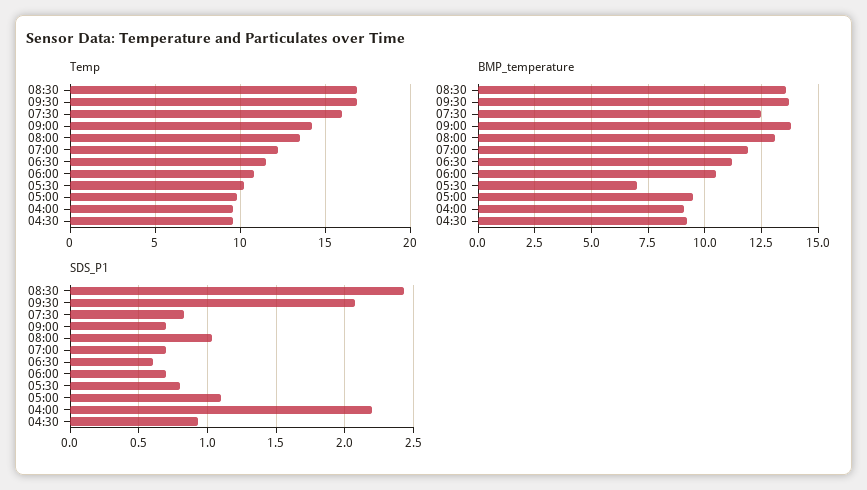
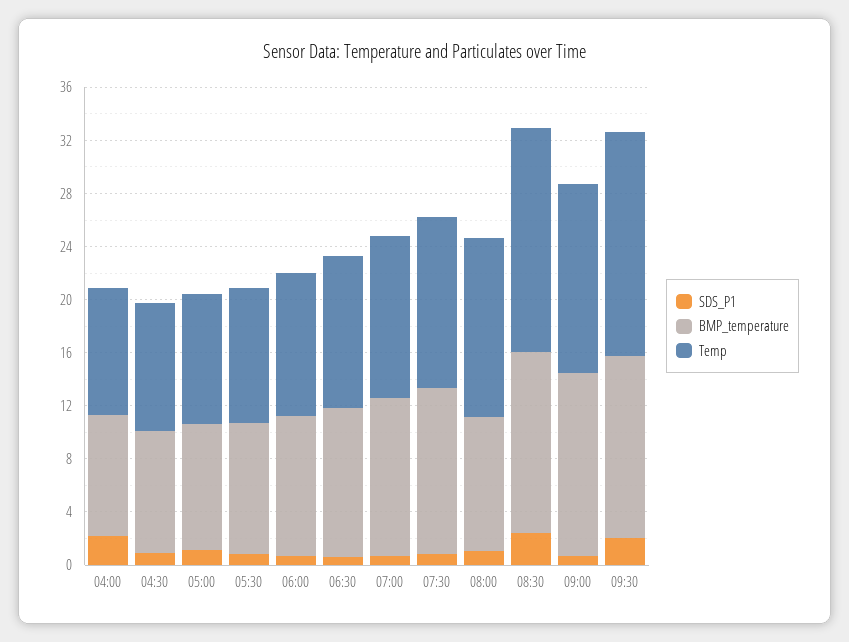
  {
    "Temp": {
      "08:30": 17,
      "09:30": 17,
-     "07:30": 16,
+     "07:30": 13,
      "09:00": 14,
      "08:00": 13.5,
      "07:00": 12,
      "06:30": 11.5,
      "06:00": 11,
      "05:30": 10,
      "05:00": 10,
      "04:00": 9.5,
      "04:30": 9.5
    },
    "BMP_temperature": {
      "08:30": 13.5,
      "09:30": 13.5,
      "07:30": 12.5,
      "09:00": 14,
-     "08:00": 13,
+     "08:00": 10,
      "07:00": 12,
      "06:30": 11,
      "06:00": 10.5,
-     "05:30": 7,
+     "05:30": 10,
      "05:00": 9.5,
      "04:00": 9,
      "04:30": 9
    },
    "SDS_P1": {
      "08:30": 2.45,
      "09:30": 2.05,
      "07:30": 0.85,
      "09:00": 0.7,
      "08:00": 1.05,
      "07:00": 0.7,
      "06:30": 0.6,
      "06:00": 0.7,
      "05:30": 0.8,
      "05:00": 1.1,
      "04:00": 2.2,
      "04:30": 0.95
    }
  }

